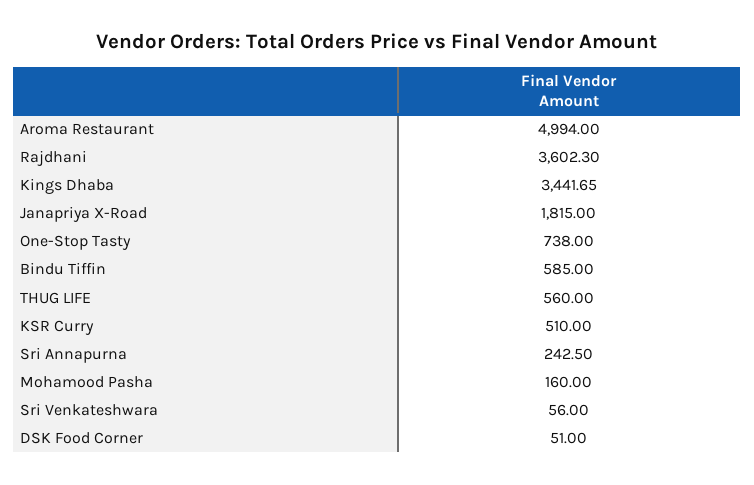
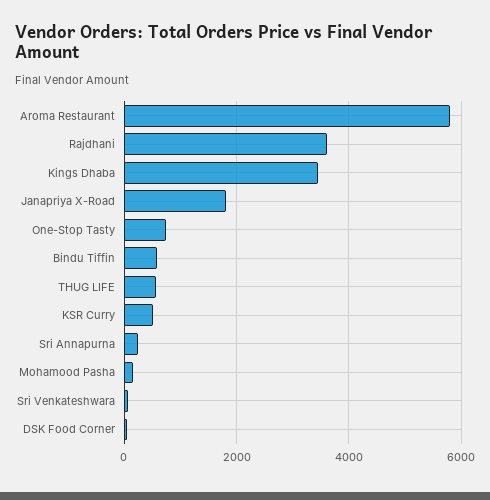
  {
-   "Aroma Restaurant": 4994,
+   "Aroma Restaurant": 5800,
    "Rajdhani": 3602.3,
    "Kings Dhaba": 3441.65,
    "Janapriya X-Road": 1815,
    "One-Stop Tasty": 738,
    "Bindu Tiffin": 585,
    "THUG LIFE": 560,
    "KSR Curry": 510,
    "Sri Annapurna": 242.5,
    "Mohamood Pasha": 160,
    "Sri Venkateshwara": 56,
    "DSK Food Corner": 51
  }

